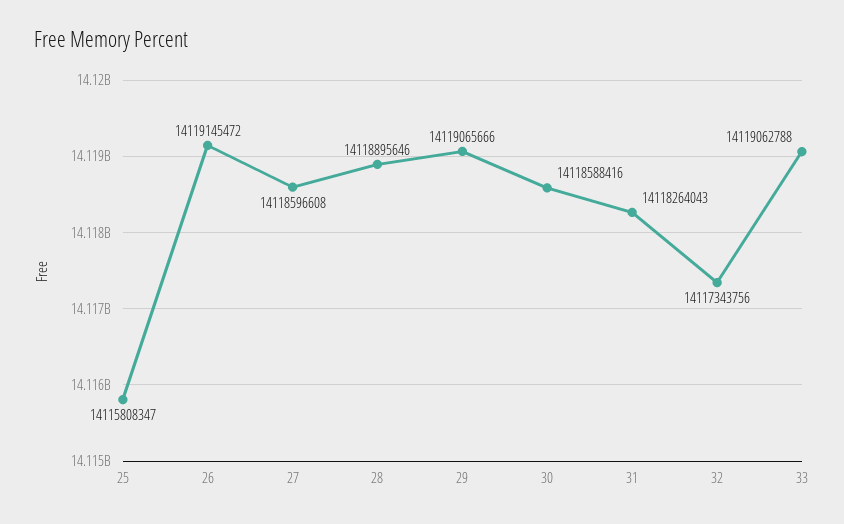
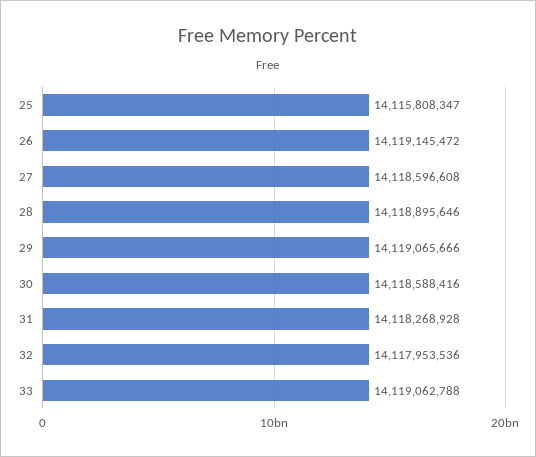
  {
    "25": 14115808347,
    "26": 14119145472,
    "27": 14118596608,
    "28": 14118895646,
    "29": 14119065666,
    "30": 14118588416,
-   "31": 14118264043,
+   "31": 14118268928,
-   "32": 14117343756,
+   "32": 14117953536,
    "33": 14119062788
  }

